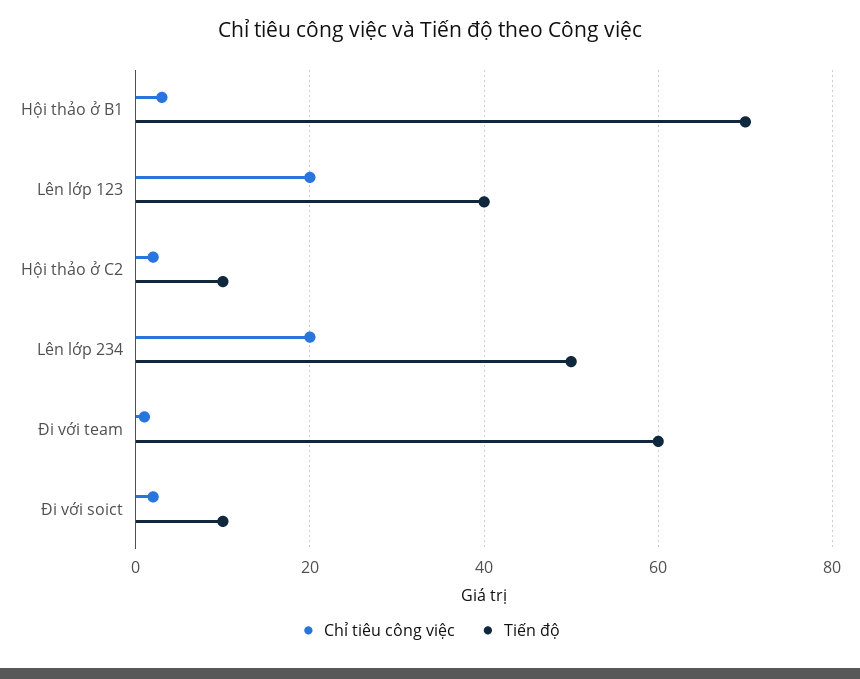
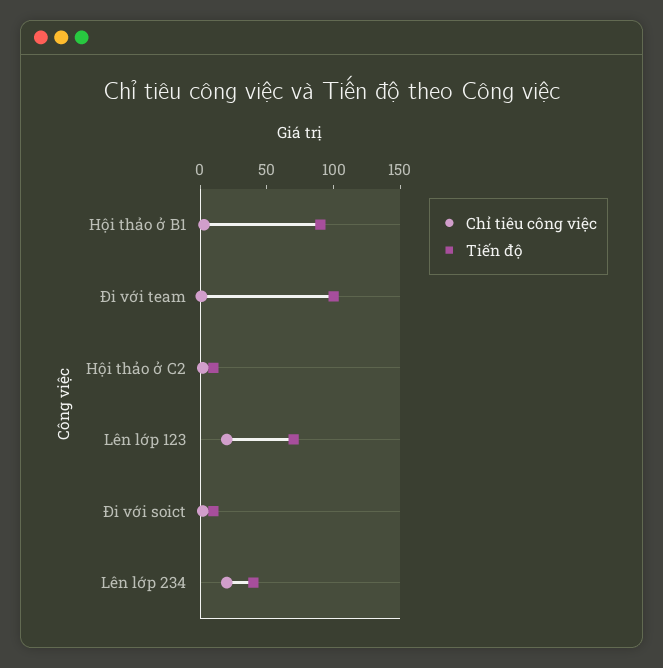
  {
    "Chỉ tiêu công việc": {
      "Hội thảo ở B1": 5,
      "Lên lớp 123": 20,
      "Hội thảo ở C2": 0,
      "Lên lớp 234": 20,
      "Đi với team": 0,
      "Đi với soict": 0
    },
    "Tiến độ": {
-     "Hội thảo ở B1": 70,
+     "Hội thảo ở B1": 90,
-     "Lên lớp 123": 40,
+     "Lên lớp 123": 70,
      "Hội thảo ở C2": 10,
-     "Lên lớp 234": 50,
+     "Lên lớp 234": 40,
-     "Đi với team": 60,
+     "Đi với team": 100,
      "Đi với soict": 10
    }
  }

